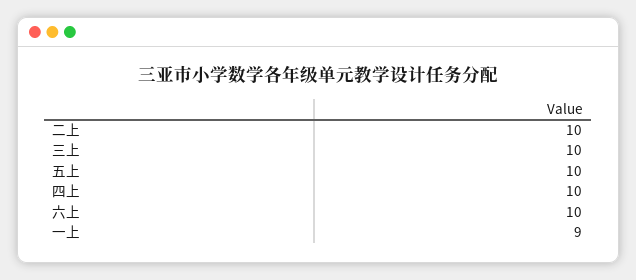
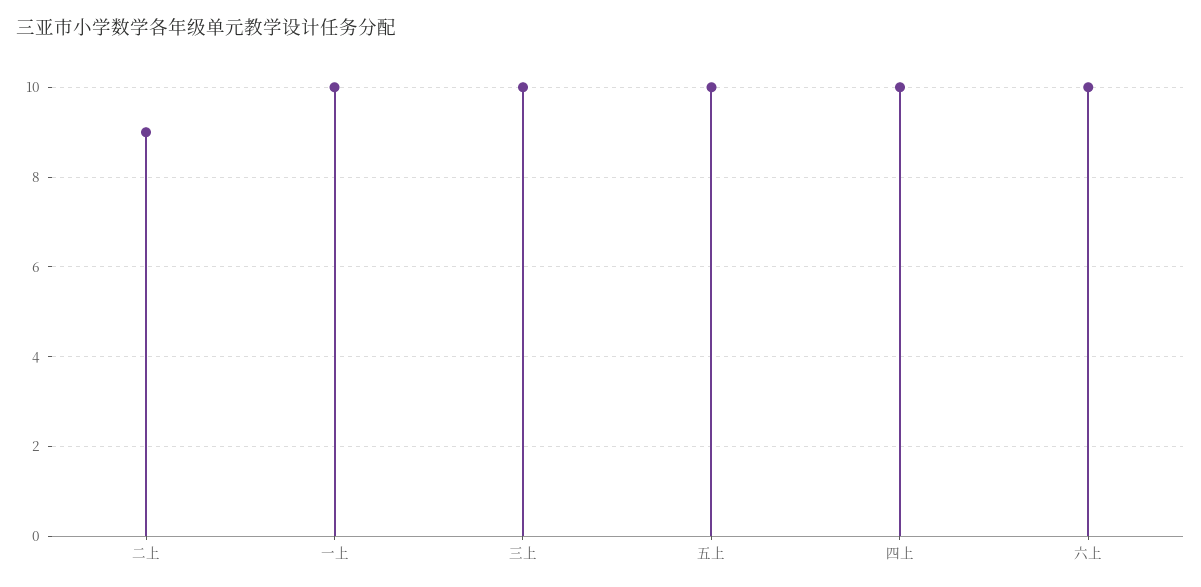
  {
-   "二上": 10,
+   "二上": 9,
    "三上": 10,
    "五上": 10,
    "四上": 10,
    "六上": 10,
-   "一上": 9
+   "一上": 10
  }

